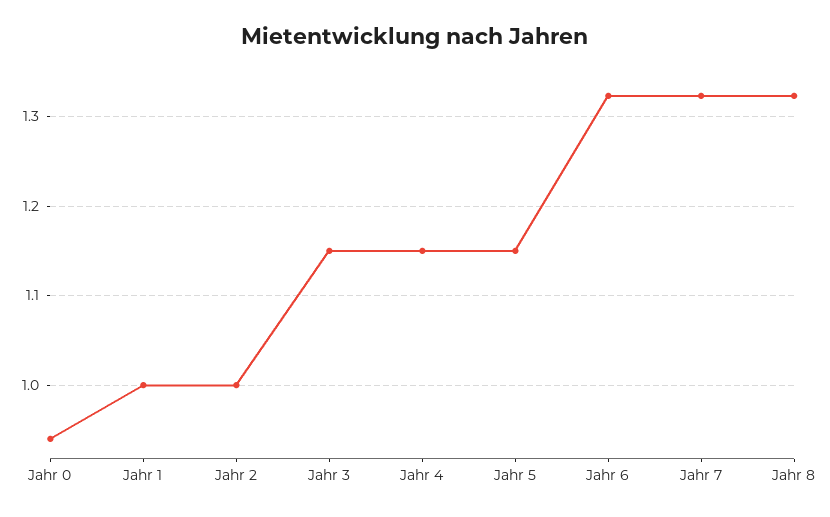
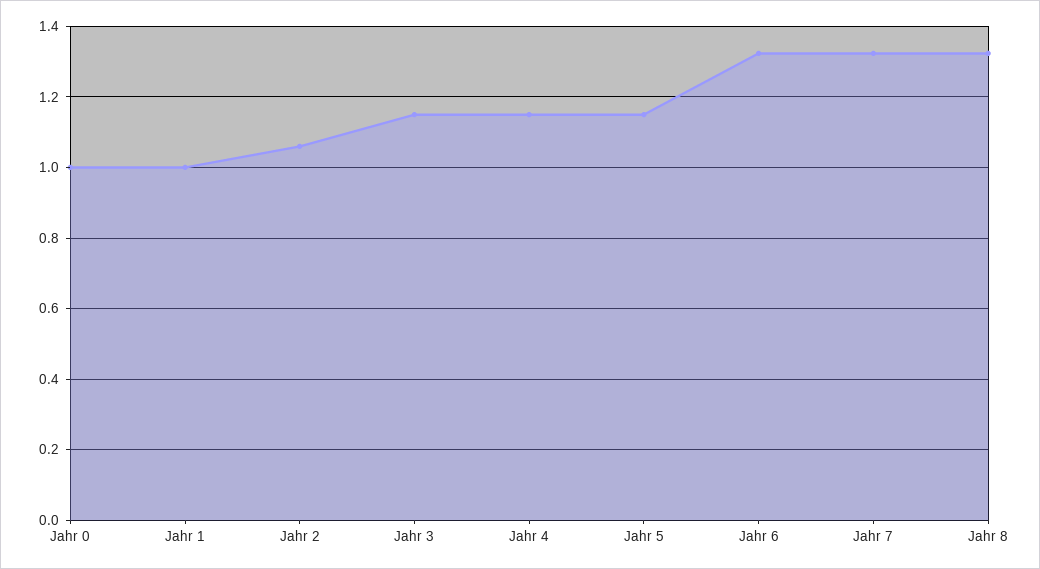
  {
-   "Jahr 0": 0.94,
+   "Jahr 0": 1,
    "Jahr 1": 1,
-   "Jahr 2": 1,
+   "Jahr 2": 1.06,
    "Jahr 3": 1.15,
    "Jahr 4": 1.15,
    "Jahr 5": 1.15,
    "Jahr 6": 1.32,
    "Jahr 7": 1.32,
    "Jahr 8": 1.32
  }

